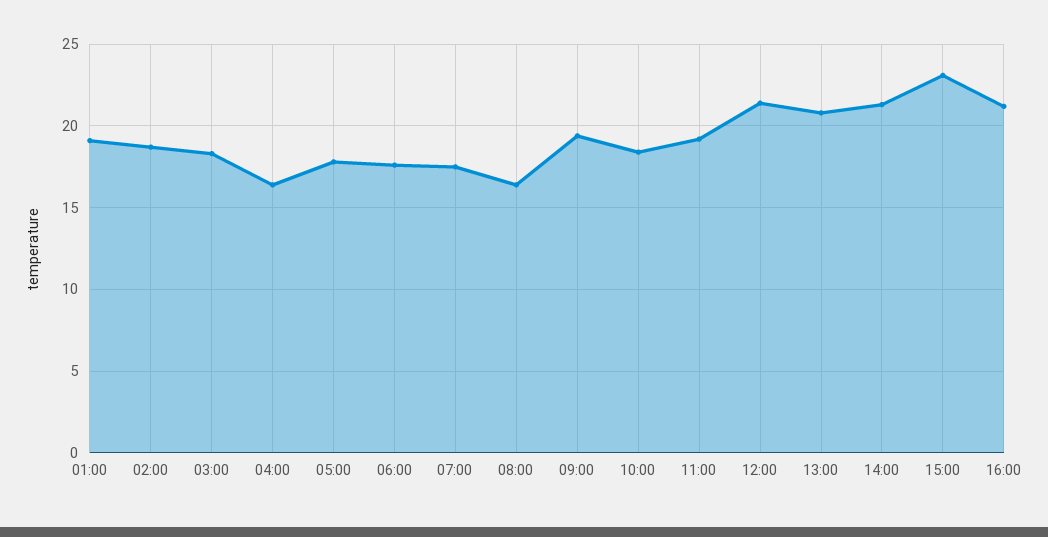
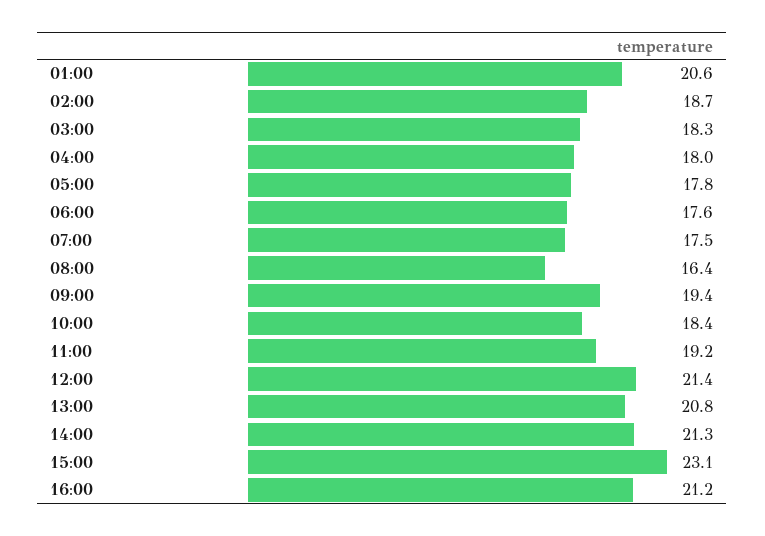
  {
-   "01:00": 19,
+   "01:00": 20.6,
    "02:00": 18.7,
    "03:00": 18.3,
-   "04:00": 16.5,
+   "04:00": 18,
    "05:00": 17.8,
    "06:00": 17.6,
    "07:00": 17.5,
    "08:00": 16.4,
    "09:00": 19.4,
    "10:00": 18.4,
    "11:00": 19.2,
    "12:00": 21.4,
    "13:00": 20.8,
    "14:00": 21.3,
    "15:00": 23.1,
    "16:00": 21.2
  }

